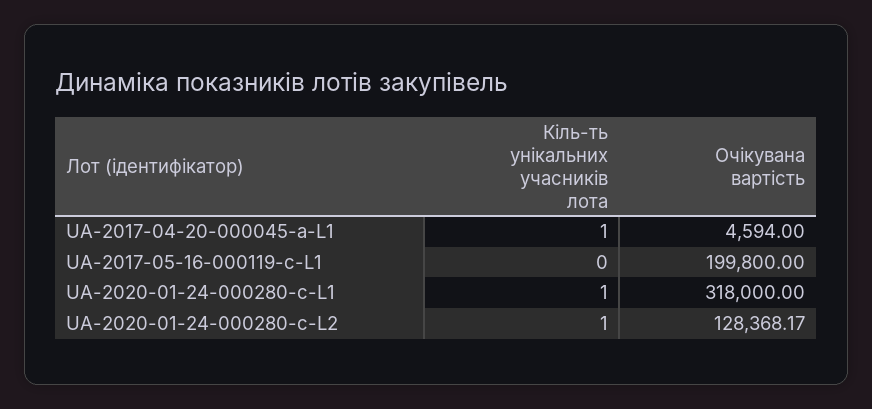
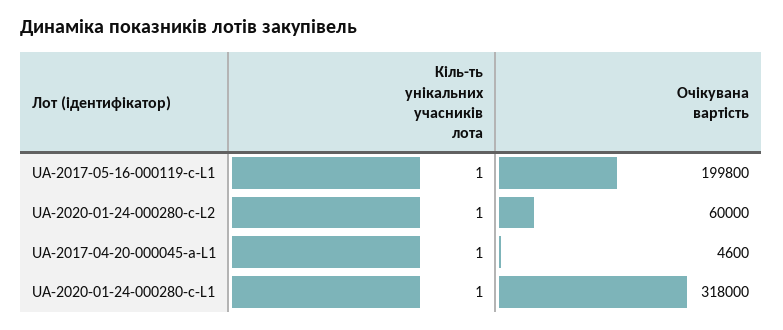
  {
    "Кіль-ть унікальних учасників лота": {
      "UA-2017-04-20-000045-a-L1": 1,
-     "UA-2017-05-16-000119-c-L1": 0,
+     "UA-2017-05-16-000119-c-L1": 1,
      "UA-2020-01-24-000280-c-L1": 1,
      "UA-2020-01-24-000280-c-L2": 1
    },
    "Очікувана вартість": {
-     "UA-2017-04-20-000045-a-L1": 4594,
+     "UA-2017-04-20-000045-a-L1": 4600,
      "UA-2017-05-16-000119-c-L1": 199800,
      "UA-2020-01-24-000280-c-L1": 318000,
-     "UA-2020-01-24-000280-c-L2": 128368.17
+     "UA-2020-01-24-000280-c-L2": 60000
    }
  }

